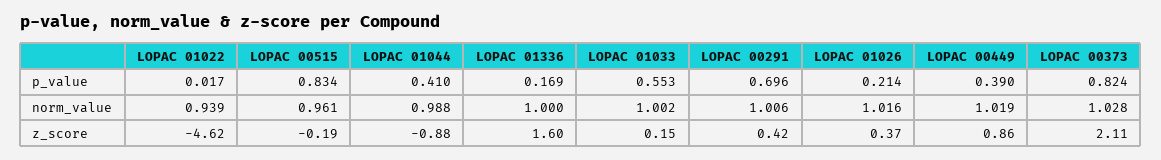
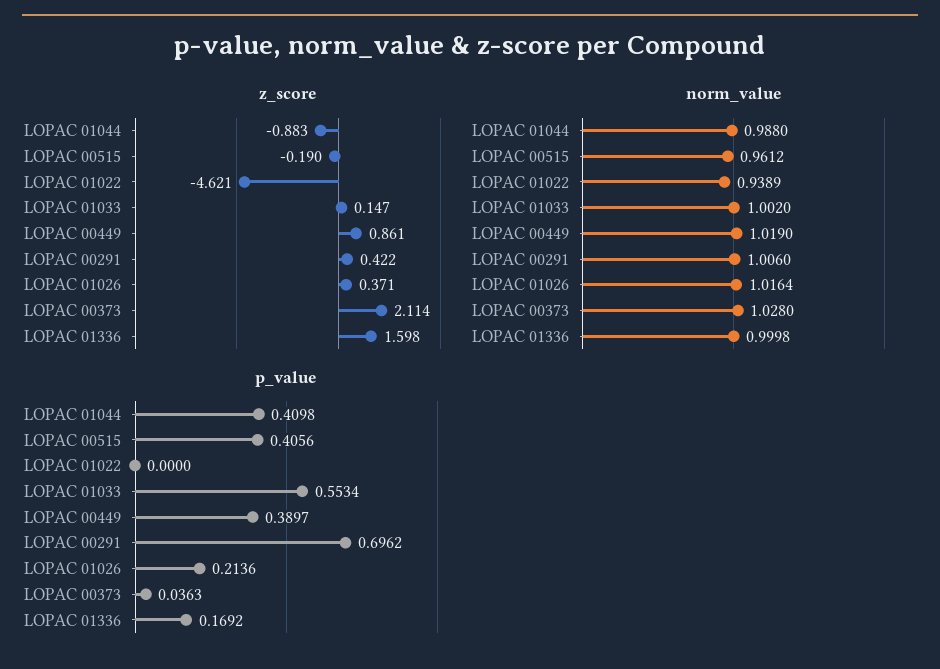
  {
    "p_value": {
-     "LOPAC 01022": 0.017,
+     "LOPAC 01022": 0,
-     "LOPAC 00515": 0.834,
+     "LOPAC 00515": 0.4056,
      "LOPAC 01044": 0.4098,
      "LOPAC 01336": 0.1692,
      "LOPAC 01033": 0.5534,
      "LOPAC 00291": 0.6962,
      "LOPAC 01026": 0.2136,
      "LOPAC 00449": 0.3897,
-     "LOPAC 00373": 0.824
+     "LOPAC 00373": 0.0363
    },
    "norm_value": {
      "LOPAC 01022": 0.9389,
      "LOPAC 00515": 0.9612,
      "LOPAC 01044": 0.988,
      "LOPAC 01336": 0.9998,
      "LOPAC 01033": 1.002,
      "LOPAC 00291": 1.006,
      "LOPAC 01026": 1.0164,
      "LOPAC 00449": 1.019,
      "LOPAC 00373": 1.028
    },
    "z_score": {
      "LOPAC 01022": -4.621,
      "LOPAC 00515": -0.19,
      "LOPAC 01044": -0.883,
      "LOPAC 01336": 1.598,
      "LOPAC 01033": 0.147,
      "LOPAC 00291": 0.422,
      "LOPAC 01026": 0.371,
      "LOPAC 00449": 0.861,
      "LOPAC 00373": 2.114
    }
  }

